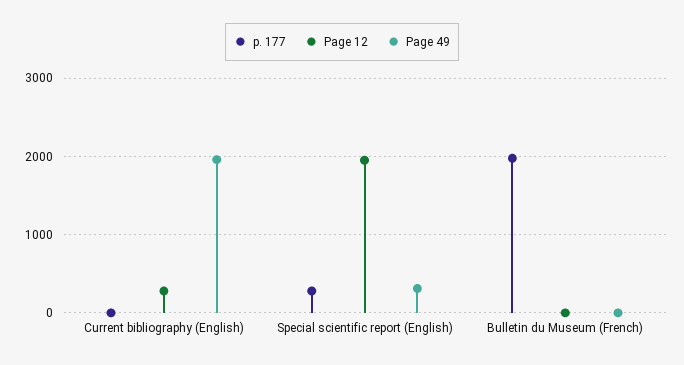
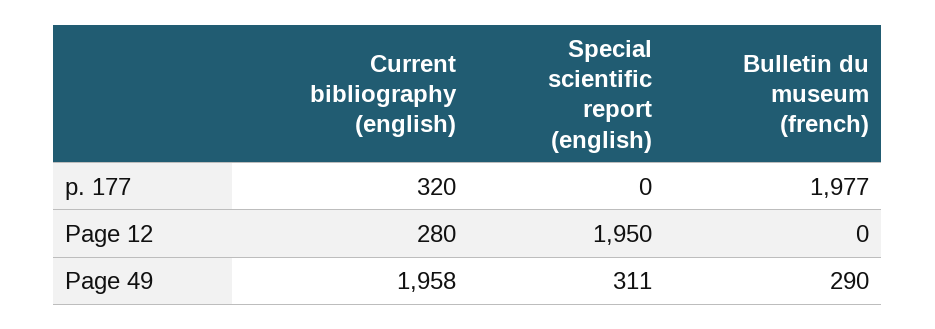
  {
    "p. 177": {
-     "Current bibliography (English)": 0,
+     "Current bibliography (English)": 320,
-     "Special scientific report (English)": 300,
+     "Special scientific report (English)": 0,
      "Bulletin du Museum (French)": 1977
    },
    "Page 12": {
      "Current bibliography (English)": 280,
      "Special scientific report (English)": 1950,
      "Bulletin du Museum (French)": 0
    },
    "Page 49": {
      "Current bibliography (English)": 1958,
      "Special scientific report (English)": 311,
-     "Bulletin du Museum (French)": 0
+     "Bulletin du Museum (French)": 290
    }
  }

